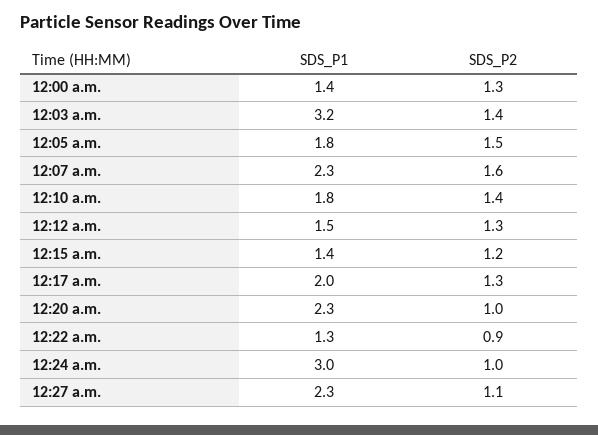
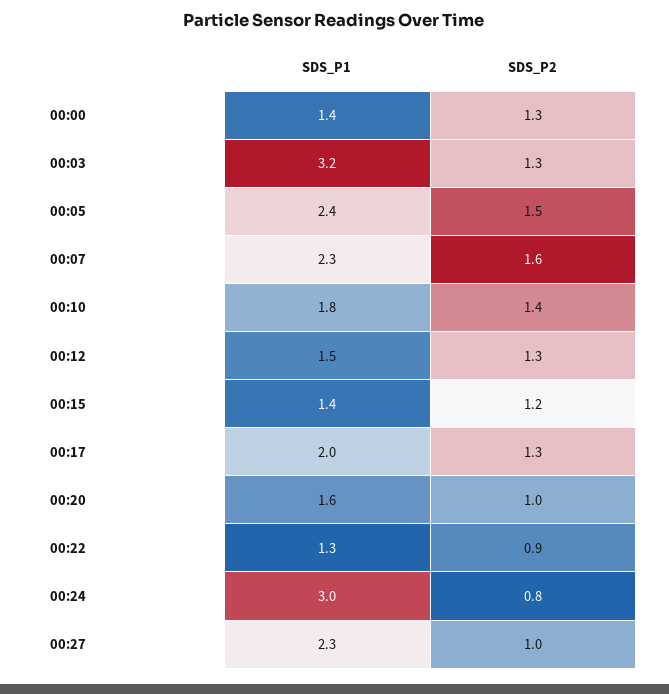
  {
    "SDS_P1": {
      "12:00 a.m.": 1.4,
      "12:03 a.m.": 3.2,
-     "12:05 a.m.": 1.8,
+     "12:05 a.m.": 2.4,
      "12:07 a.m.": 2.3,
      "12:10 a.m.": 1.8,
      "12:12 a.m.": 1.5,
      "12:15 a.m.": 1.4,
      "12:17 a.m.": 2,
-     "12:20 a.m.": 2.3,
+     "12:20 a.m.": 1.6,
      "12:22 a.m.": 1.3,
      "12:24 a.m.": 3,
      "12:27 a.m.": 2.3
    },
    "SDS_P2": {
      "12:00 a.m.": 1.3,
-     "12:03 a.m.": 1.4,
+     "12:03 a.m.": 1.3,
      "12:05 a.m.": 1.5,
      "12:07 a.m.": 1.6,
      "12:10 a.m.": 1.4,
      "12:12 a.m.": 1.3,
      "12:15 a.m.": 1.2,
      "12:17 a.m.": 1.3,
      "12:20 a.m.": 1,
      "12:22 a.m.": 0.9,
-     "12:24 a.m.": 1,
+     "12:24 a.m.": 0.8,
-     "12:27 a.m.": 1.1
+     "12:27 a.m.": 1
    }
  }

